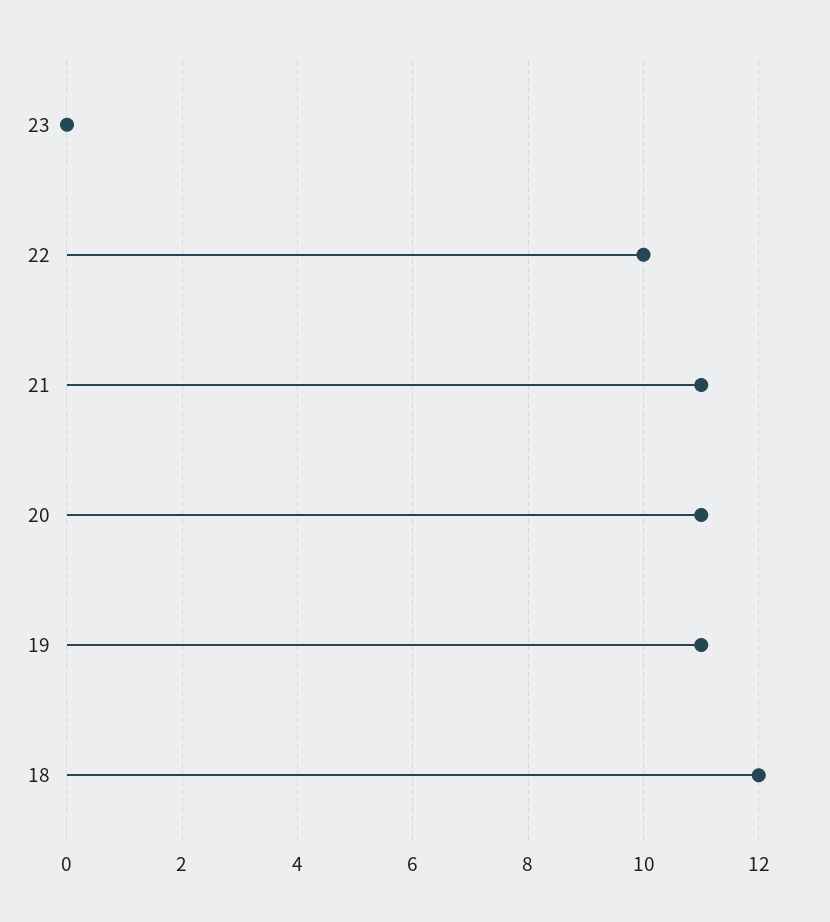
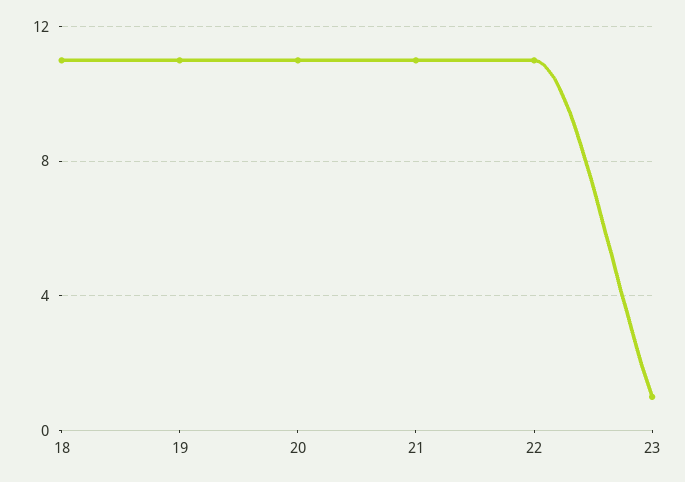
  {
-   "23": 0,
+   "23": 1,
-   "22": 10,
+   "22": 11,
    "21": 11,
    "20": 11,
    "19": 11,
-   "18": 12
+   "18": 11
  }

